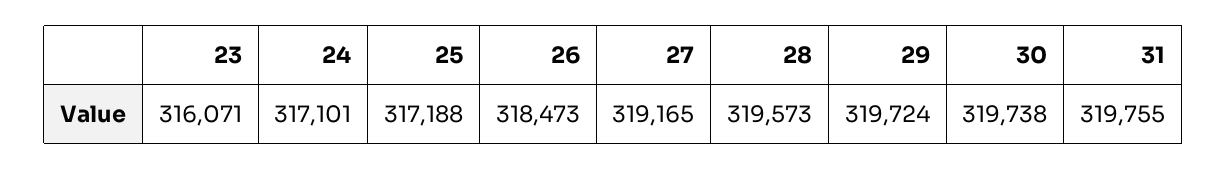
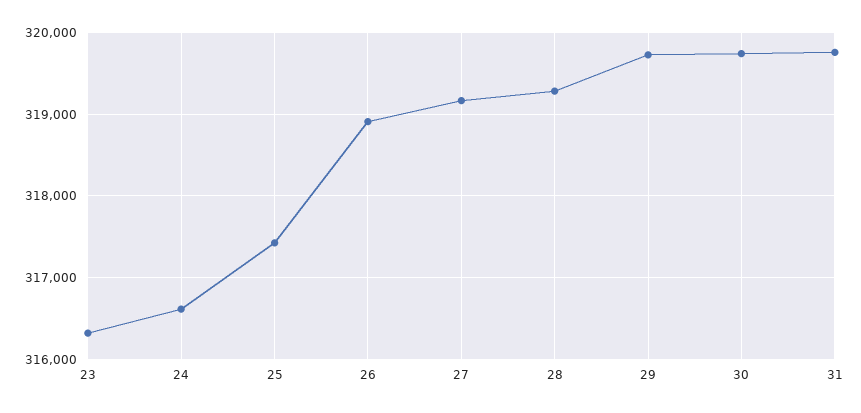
  {
-   "23": 316071,
+   "23": 316300,
-   "24": 317101,
+   "24": 316600,
-   "25": 317188,
+   "25": 317400,
-   "26": 318473,
+   "26": 318900,
    "27": 319165,
-   "28": 319573,
+   "28": 319300,
    "29": 319724,
    "30": 319738,
    "31": 319755
  }

